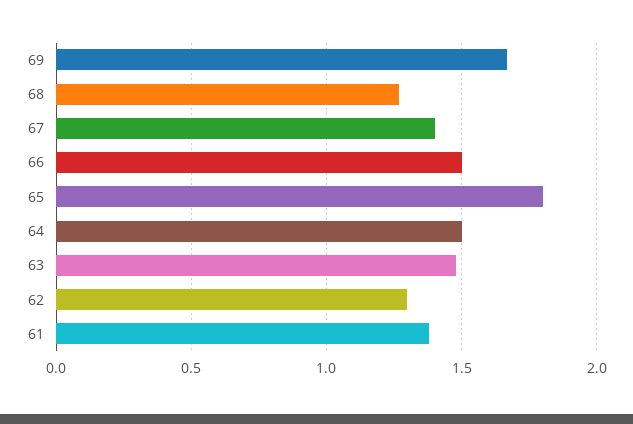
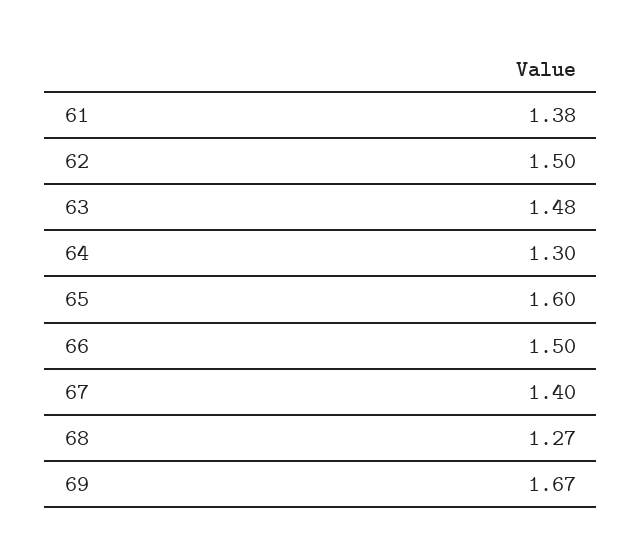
  {
    "69": 1.67,
    "68": 1.27,
    "67": 1.4,
    "66": 1.5,
-   "65": 1.8,
+   "65": 1.6,
-   "64": 1.5,
+   "64": 1.3,
    "63": 1.48,
-   "62": 1.3,
+   "62": 1.5,
    "61": 1.38
  }

